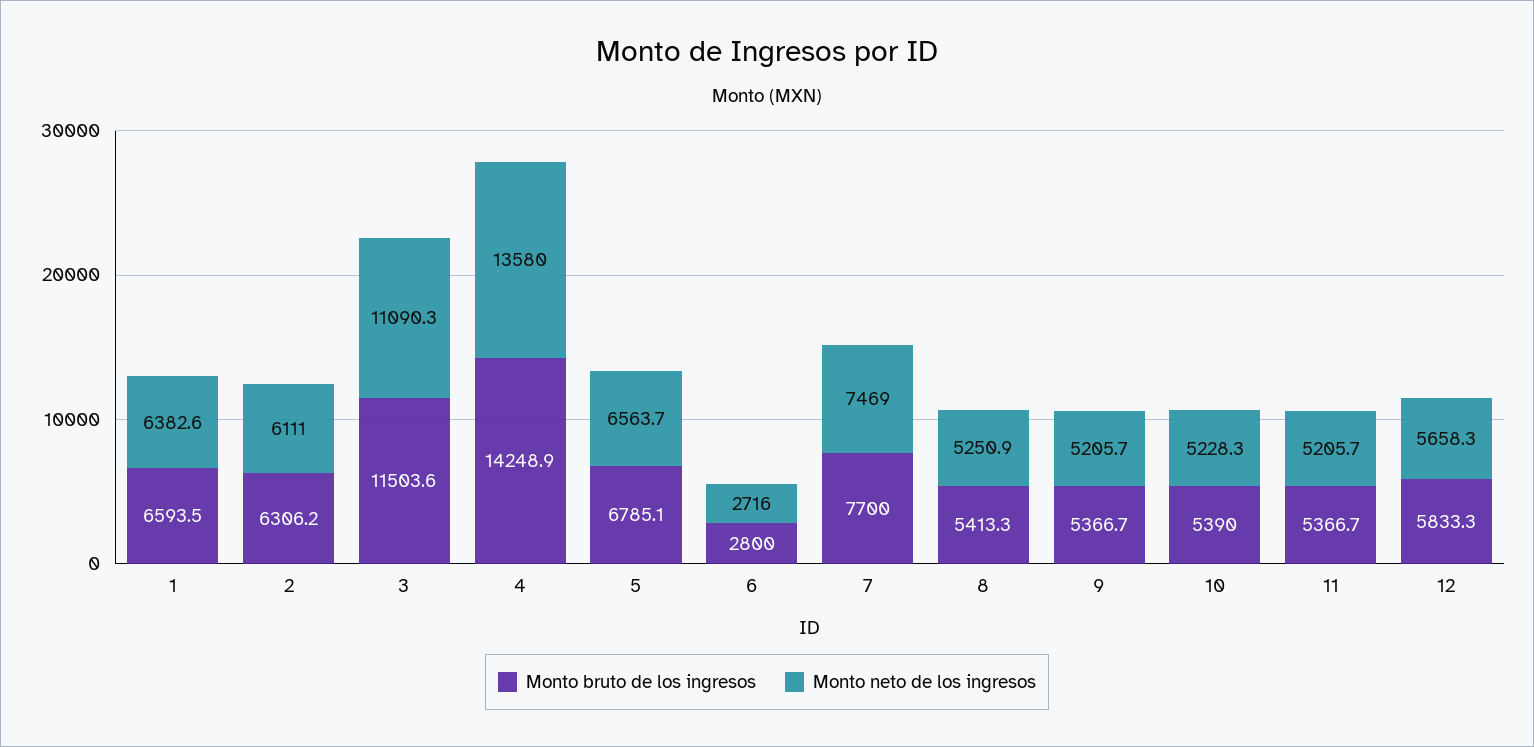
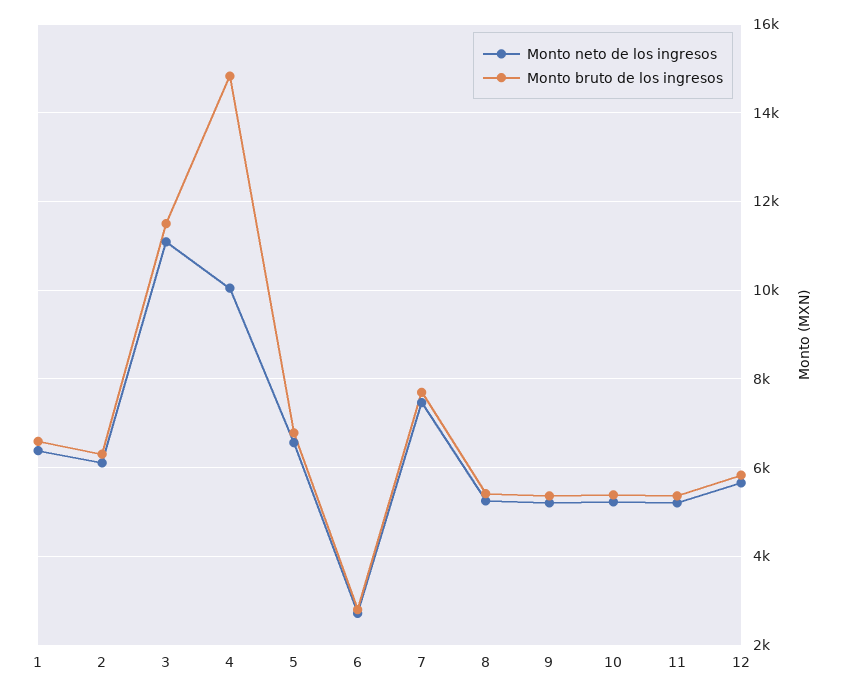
  {
    "Monto bruto de los ingresos": {
      "1": 6593.5,
      "2": 6306.2,
      "3": 11503.6,
-     "4": 14248.9,
+     "4": 14800,
      "5": 6785.1,
      "6": 2800,
      "7": 7700,
      "8": 5413.3,
      "9": 5366.7,
      "10": 5390,
      "11": 5366.7,
      "12": 5833.3
    },
    "Monto neto de los ingresos": {
      "1": 6382.6,
      "2": 6111,
      "3": 11090.3,
-     "4": 13580,
+     "4": 10000,
      "5": 6563.7,
      "6": 2716,
      "7": 7469,
      "8": 5250.9,
      "9": 5205.7,
      "10": 5228.3,
      "11": 5205.7,
      "12": 5658.3
    }
  }

